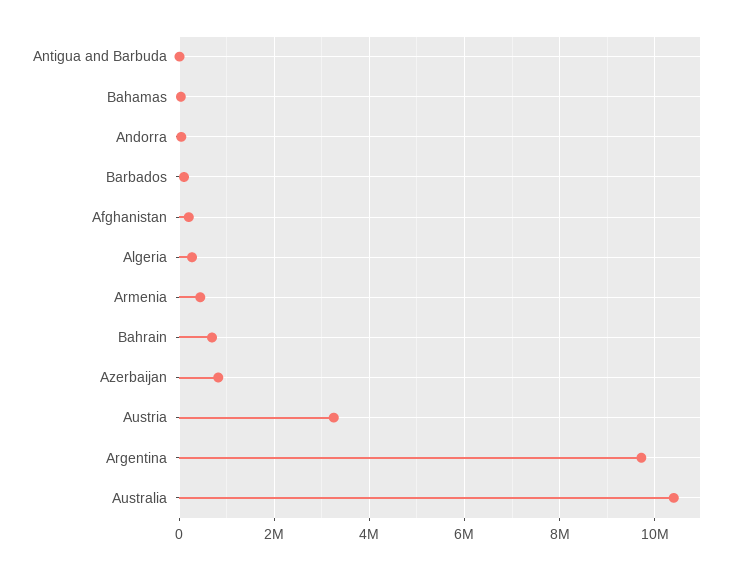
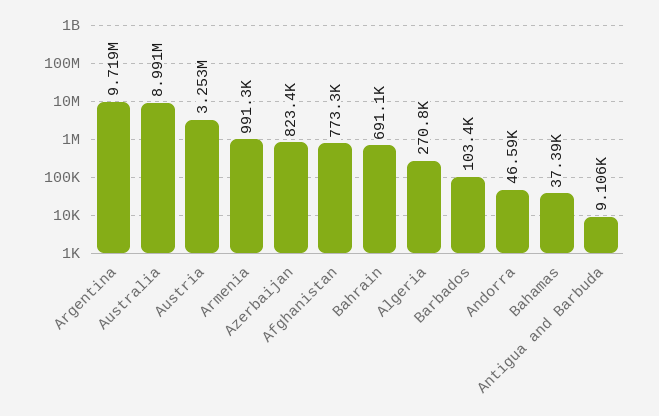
  {
    "Antigua and Barbuda": 9106,
    "Bahamas": 37390,
    "Andorra": 46590,
    "Barbados": 103400,
-   "Afghanistan": 200000,
+   "Afghanistan": 773300,
    "Algeria": 270800,
-   "Armenia": 400000,
+   "Armenia": 991300,
    "Bahrain": 691100,
    "Azerbaijan": 823400,
    "Austria": 3253000,
    "Argentina": 9719000,
-   "Australia": 10400000
+   "Australia": 8991000
  }

